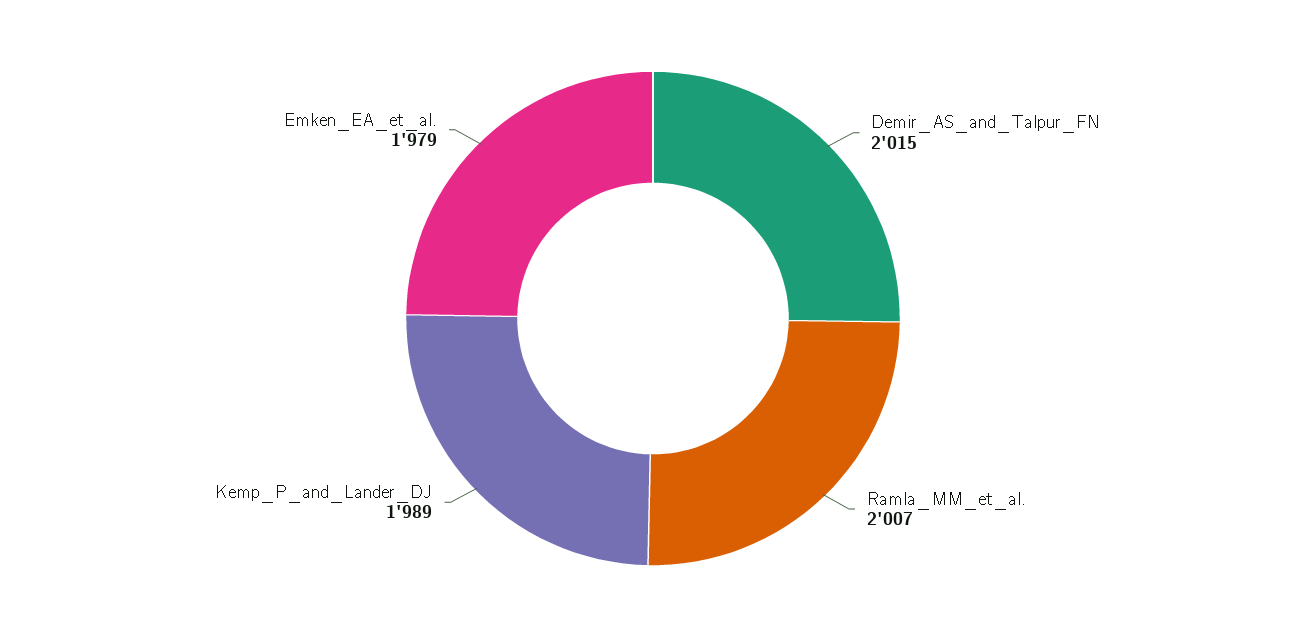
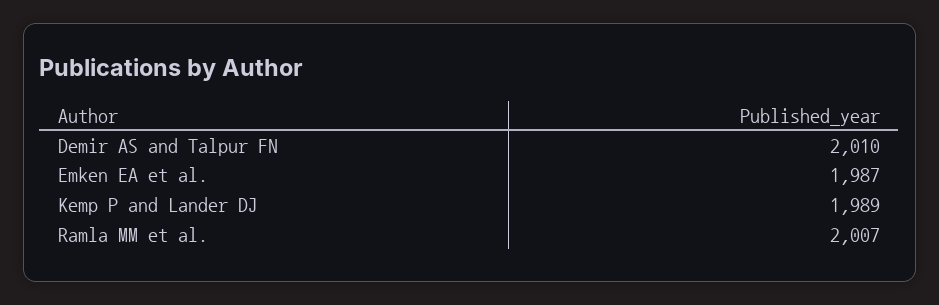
  {
-   "Demir_AS_and_Talpur_FN": 2015,
+   "Demir_AS_and_Talpur_FN": 2010,
    "Ramla_MM_et_al.": 2007,
    "Kemp_P_and_Lander_DJ": 1989,
-   "Emken_EA_et_al.": 1979
+   "Emken_EA_et_al.": 1987
  }

